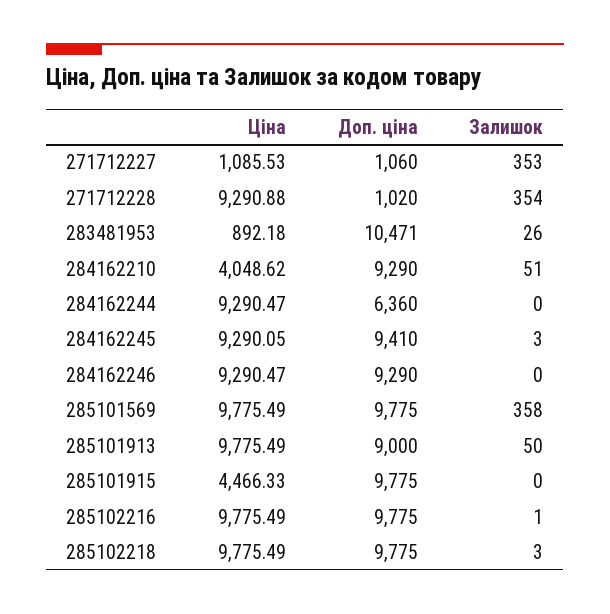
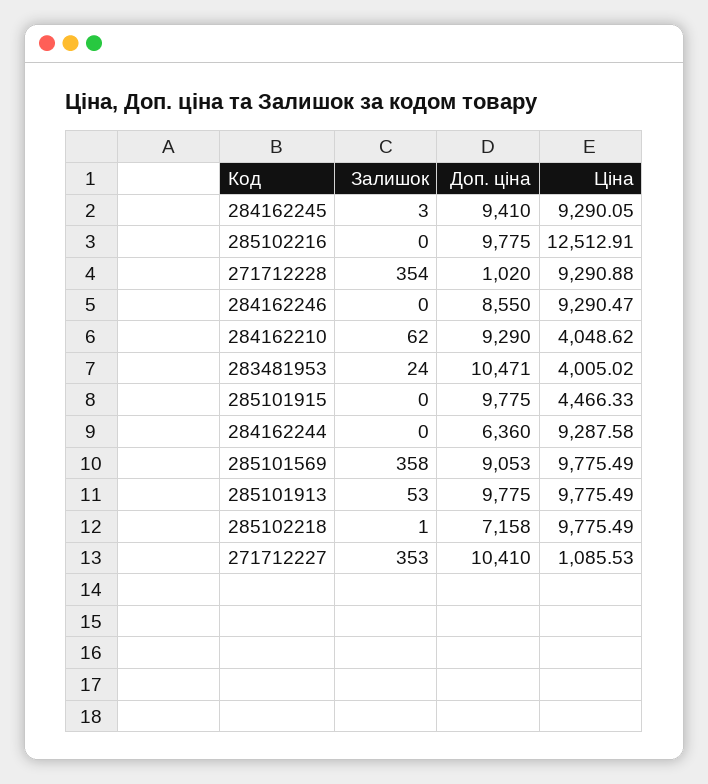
  {
    "Ціна": {
      "271712227": 1085.53,
      "271712228": 9290.88,
-     "283481953": 892.18,
+     "283481953": 4005.02,
      "284162210": 4048.62,
-     "284162244": 9290.47,
+     "284162244": 9287.58,
      "284162245": 9290.05,
      "284162246": 9290.47,
      "285101569": 9775.49,
      "285101913": 9775.49,
      "285101915": 4466.33,
-     "285102216": 9775.49,
+     "285102216": 12512.91,
      "285102218": 9775.49
    },
    "Доп. ціна": {
-     "271712227": 1060,
+     "271712227": 10410,
      "271712228": 1020,
      "283481953": 10471,
      "284162210": 9290,
      "284162244": 6360,
      "284162245": 9410,
-     "284162246": 9290,
+     "284162246": 8550,
-     "285101569": 9775,
+     "285101569": 9053,
-     "285101913": 9000,
+     "285101913": 9775,
      "285101915": 9775,
      "285102216": 9775,
-     "285102218": 9775
+     "285102218": 7158
    },
    "Залишок": {
      "271712227": 353,
      "271712228": 354,
-     "283481953": 26,
+     "283481953": 24,
-     "284162210": 51,
+     "284162210": 62,
      "284162244": 0,
      "284162245": 3,
      "284162246": 0,
      "285101569": 358,
-     "285101913": 50,
+     "285101913": 53,
      "285101915": 0,
-     "285102216": 1,
+     "285102216": 0,
-     "285102218": 3
+     "285102218": 1
    }
  }

